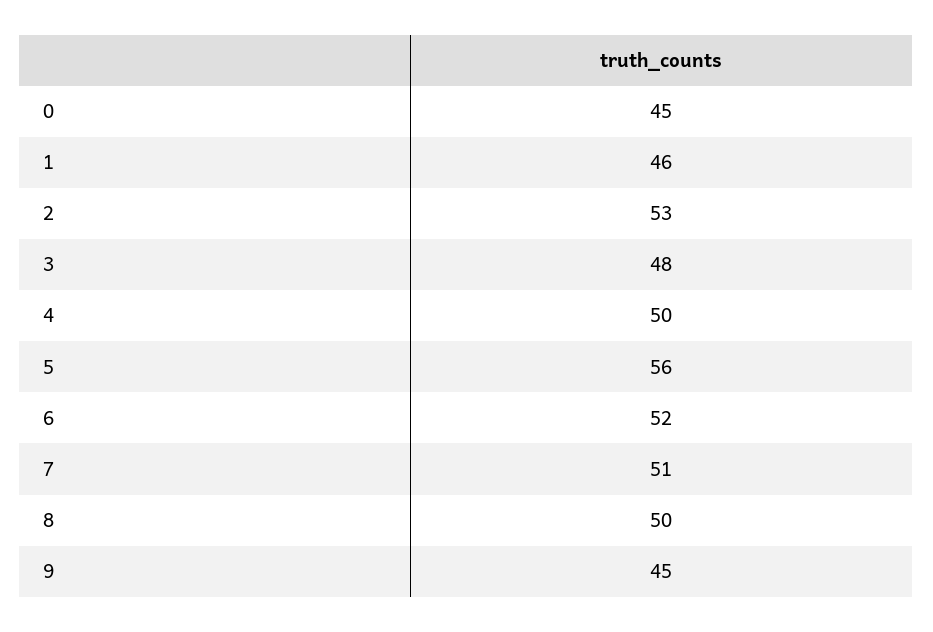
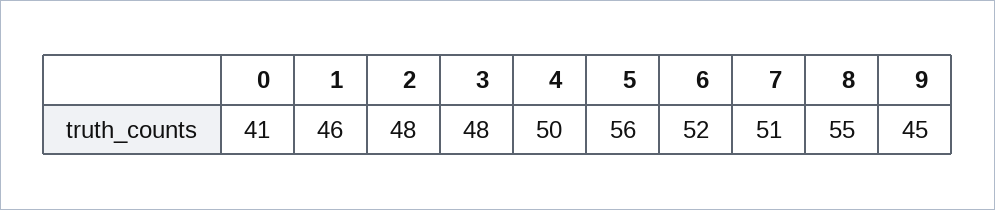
  {
-   "0": 45,
+   "0": 41,
    "1": 46,
-   "2": 53,
+   "2": 48,
    "3": 48,
    "4": 50,
    "5": 56,
    "6": 52,
    "7": 51,
-   "8": 50,
+   "8": 55,
    "9": 45
  }

